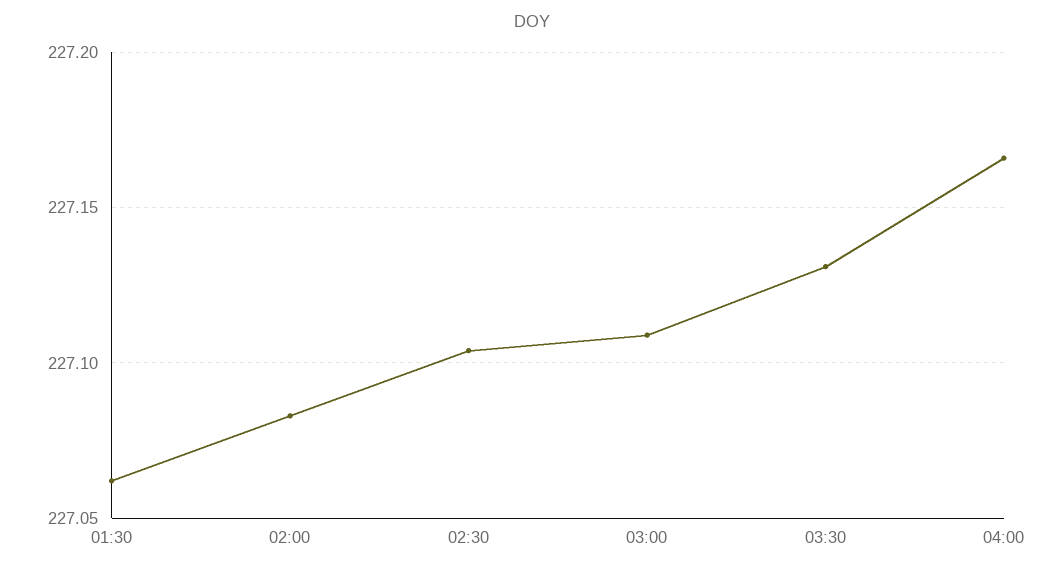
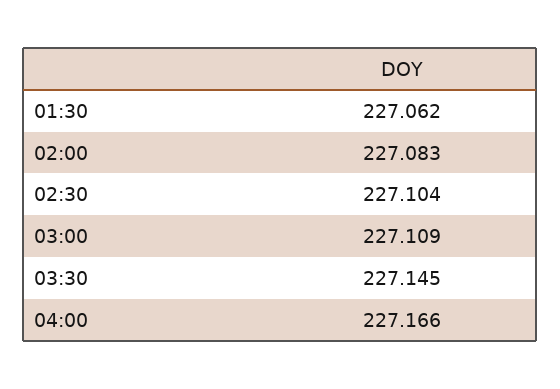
  {
    "01:30": 227.062,
    "02:00": 227.083,
    "02:30": 227.104,
    "03:00": 227.109,
-   "03:30": 227.13,
+   "03:30": 227.145,
    "04:00": 227.166
  }

